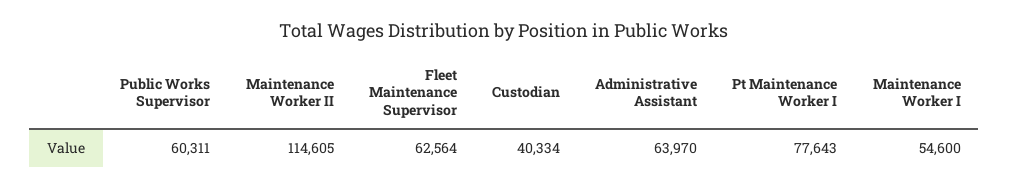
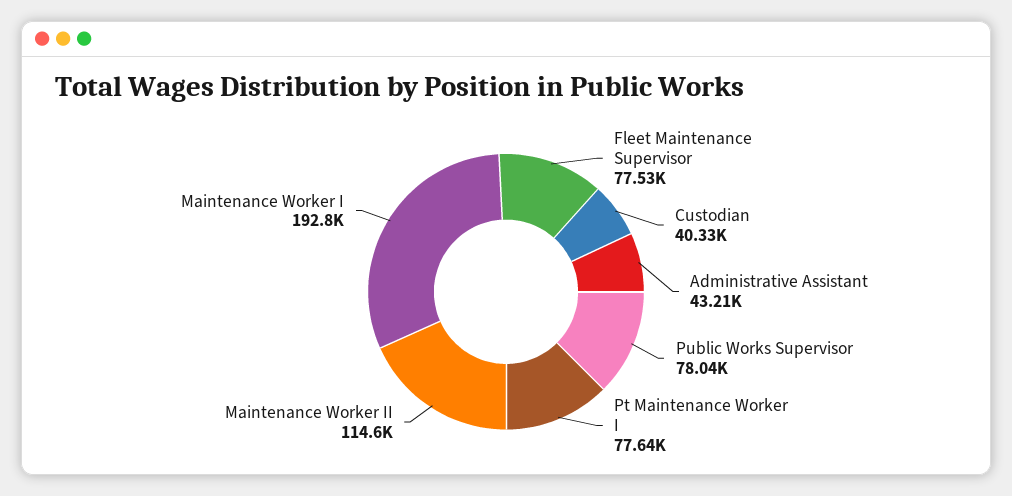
  {
-   "Public Works Supervisor": 60311,
+   "Public Works Supervisor": 78040,
    "Maintenance Worker II": 114605,
-   "Fleet Maintenance Supervisor": 62564,
+   "Fleet Maintenance Supervisor": 77530,
    "Custodian": 40334,
-   "Administrative Assistant": 63970,
+   "Administrative Assistant": 43210,
    "Pt Maintenance Worker I": 77643,
-   "Maintenance Worker I": 54600
+   "Maintenance Worker I": 192800
  }

